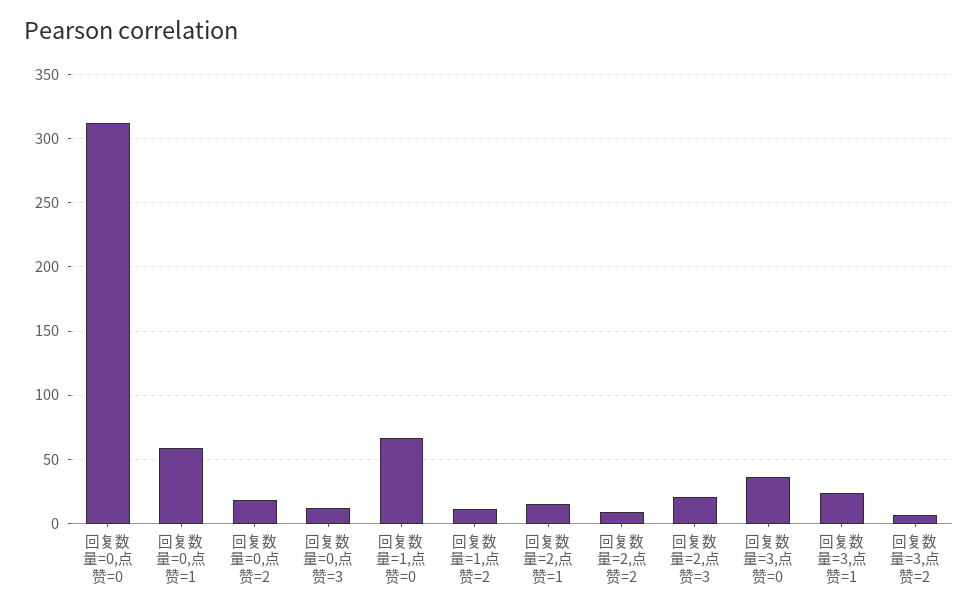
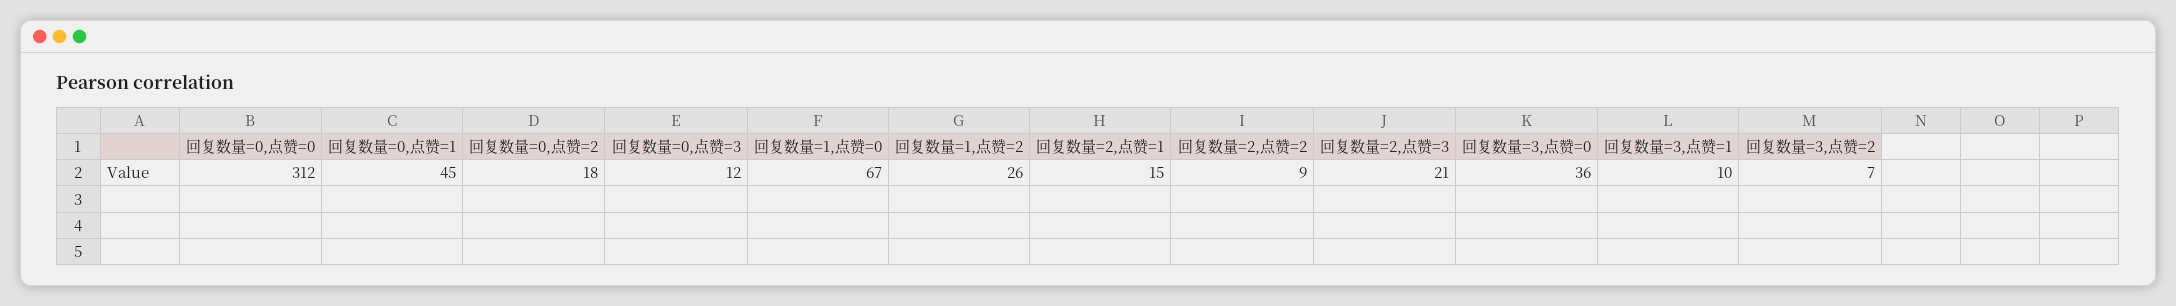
  {
    "回复数量=0,点赞=0": 312,
-   "回复数量=0,点赞=1": 60,
+   "回复数量=0,点赞=1": 45,
    "回复数量=0,点赞=2": 18,
    "回复数量=0,点赞=3": 12,
    "回复数量=1,点赞=0": 67,
-   "回复数量=1,点赞=2": 10,
+   "回复数量=1,点赞=2": 26,
    "回复数量=2,点赞=1": 15,
    "回复数量=2,点赞=2": 9,
    "回复数量=2,点赞=3": 21,
    "回复数量=3,点赞=0": 36,
-   "回复数量=3,点赞=1": 25,
+   "回复数量=3,点赞=1": 10,
    "回复数量=3,点赞=2": 7
  }

